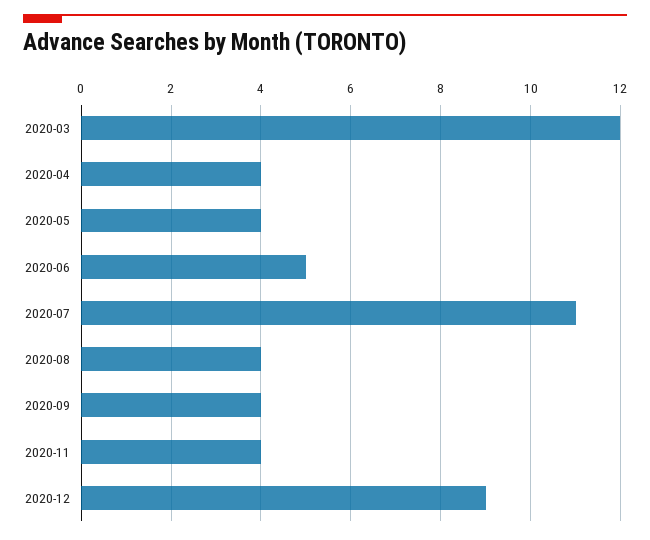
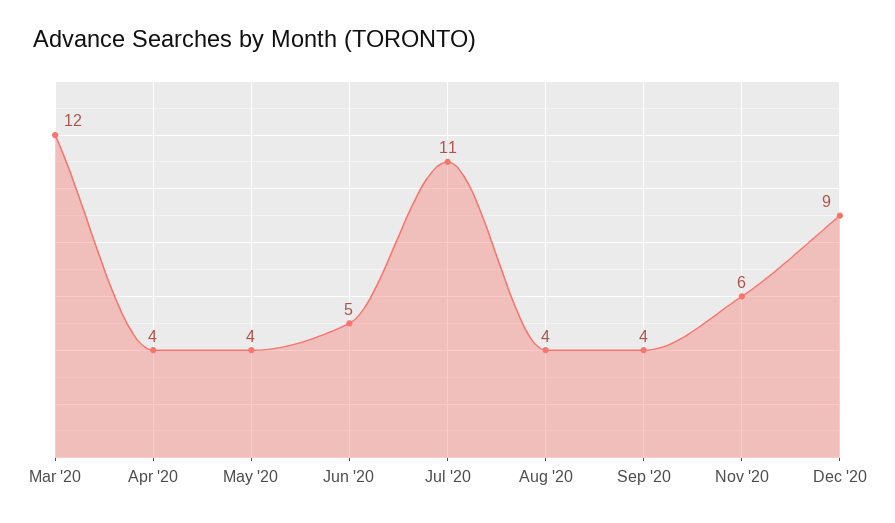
  {
    "2020-03": 12,
    "2020-04": 4,
    "2020-05": 4,
    "2020-06": 5,
    "2020-07": 11,
    "2020-08": 4,
    "2020-09": 4,
-   "2020-11": 4,
+   "2020-11": 6,
    "2020-12": 9
  }

